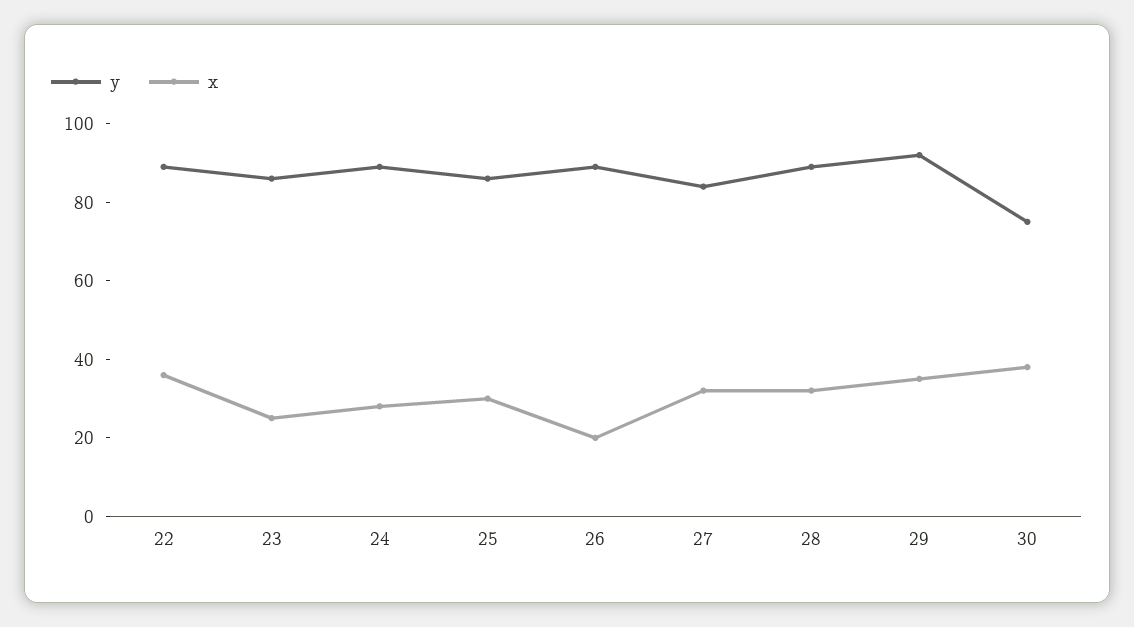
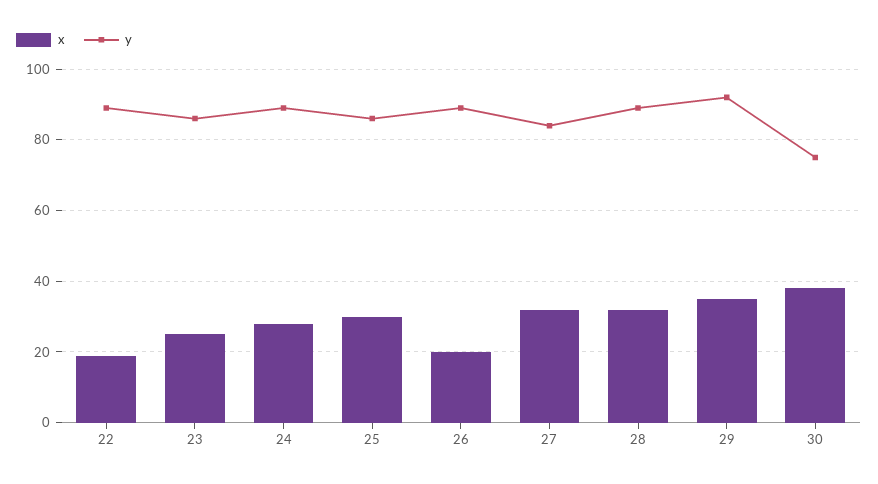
  {
    "y": {
      "22": 90,
      "23": 85,
      "24": 90,
      "25": 85,
      "26": 90,
      "27": 85,
      "28": 90,
      "29": 90,
      "30": 75
    },
    "x": {
-     "22": 35,
+     "22": 20,
      "23": 25,
      "24": 30,
      "25": 30,
      "26": 20,
      "27": 30,
      "28": 30,
      "29": 35,
      "30": 40
    }
  }

